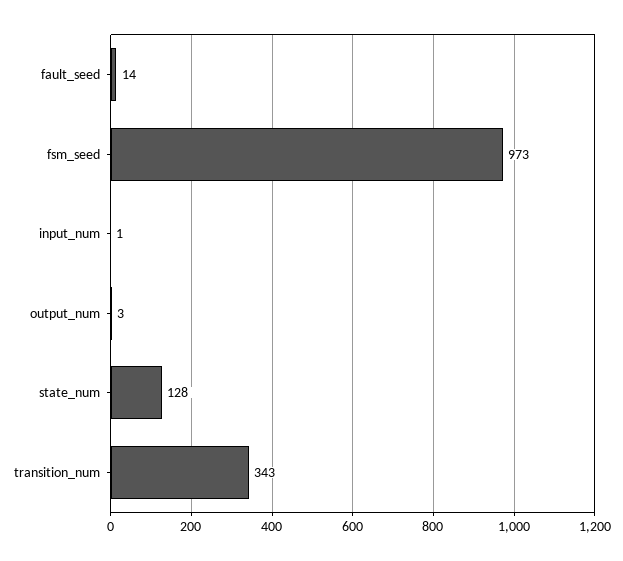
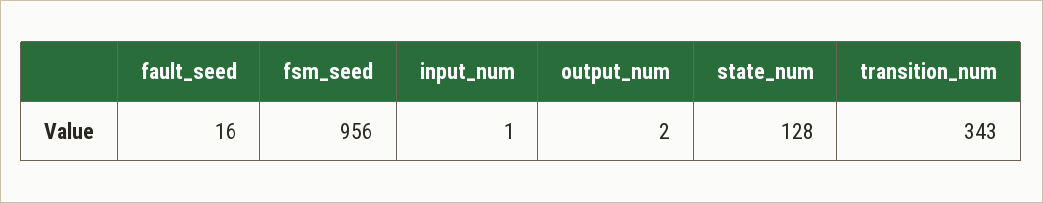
  {
-   "fault_seed": 14,
+   "fault_seed": 16,
-   "fsm_seed": 973,
+   "fsm_seed": 956,
    "input_num": 1,
-   "output_num": 3,
+   "output_num": 2,
    "state_num": 128,
    "transition_num": 343
  }

